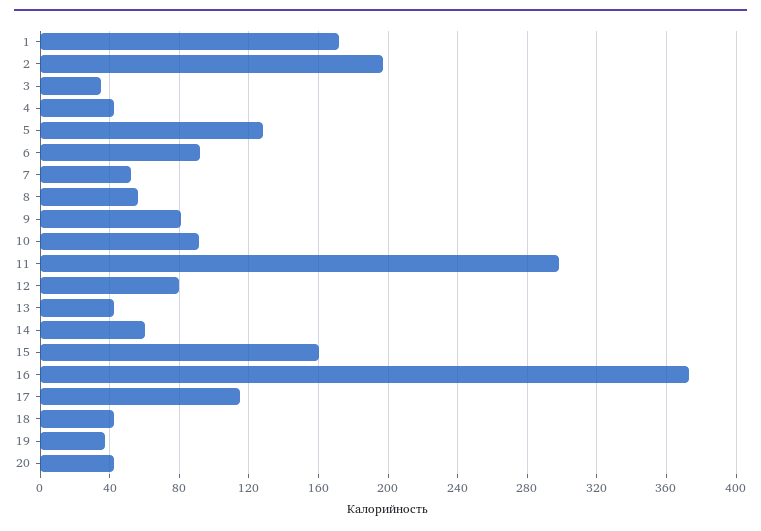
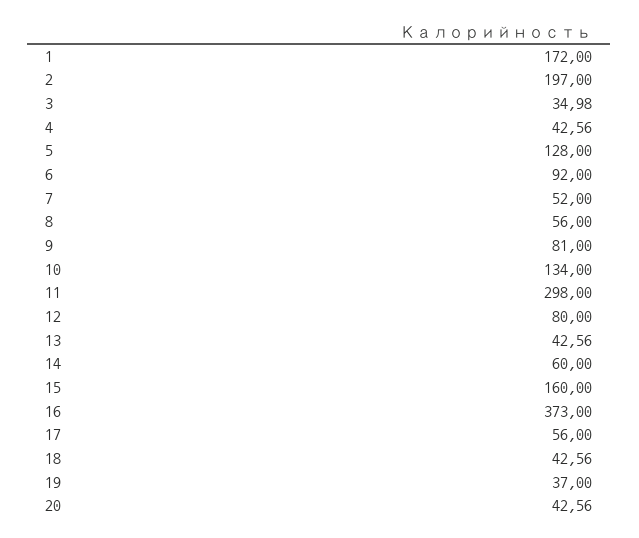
  {
    "1": 172,
    "2": 197,
    "3": 34.98,
    "4": 42.56,
    "5": 128,
    "6": 92,
    "7": 52,
    "8": 56,
    "9": 81,
-   "10": 90,
+   "10": 134,
    "11": 298,
    "12": 80,
    "13": 42.56,
    "14": 60,
    "15": 160,
    "16": 373,
-   "17": 115,
+   "17": 56,
    "18": 42.56,
    "19": 37,
    "20": 42.56
  }

